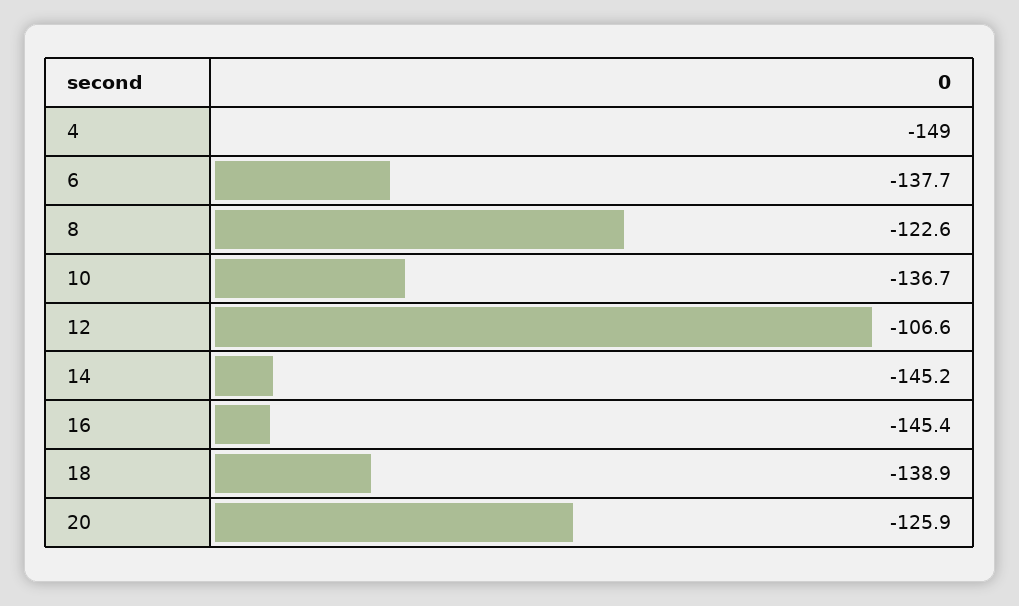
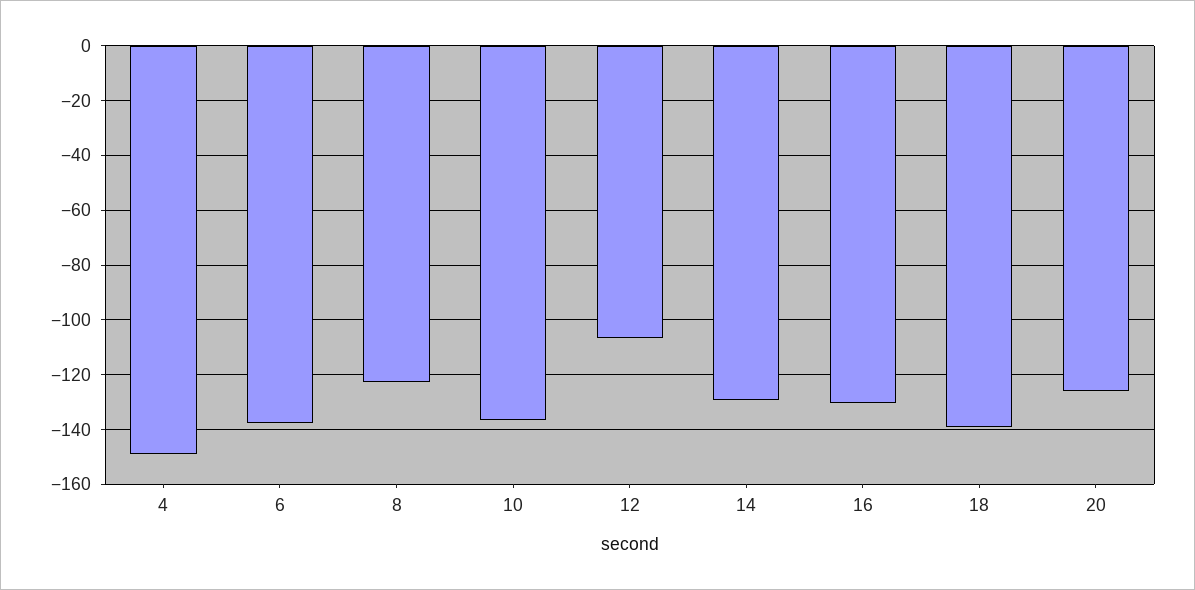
  {
    "4": -149,
    "6": -137.7,
    "8": -122.6,
    "10": -136.7,
    "12": -106.6,
-   "14": -145.2,
+   "14": -130,
-   "16": -145.4,
+   "16": -130,
    "18": -138.9,
    "20": -125.9
  }

